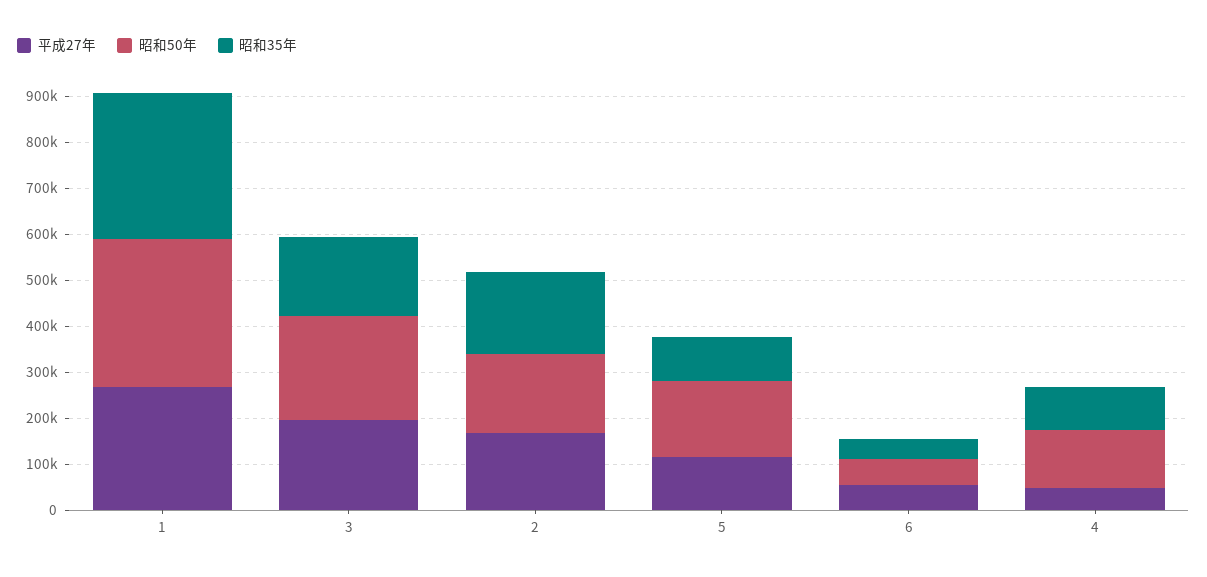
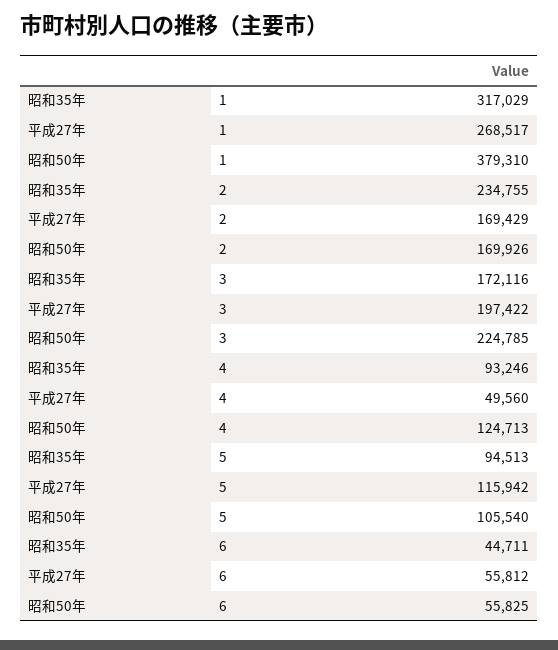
  {
    "平成27年": {
      "1": 268517,
      "3": 197422,
      "2": 169429,
      "5": 115942,
      "6": 55812,
      "4": 49560
    },
    "昭和50年": {
-     "1": 320000,
+     "1": 379310,
      "3": 224785,
      "2": 169926,
-     "5": 160000,
+     "5": 105540,
      "6": 55825,
      "4": 124713
    },
    "昭和35年": {
      "1": 317029,
      "3": 172116,
-     "2": 180000,
+     "2": 234755,
      "5": 94513,
      "6": 44711,
      "4": 93246
    }
  }

